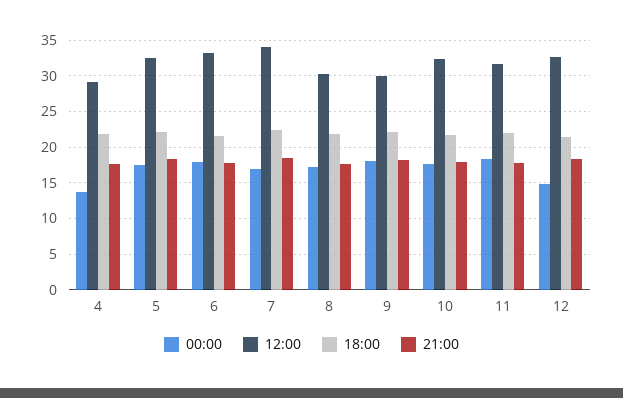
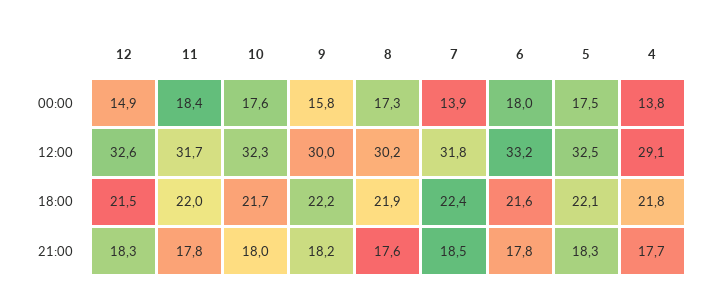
  {
    "00:00": {
      "4": 13.8,
      "5": 17.5,
      "6": 18,
-     "7": 17,
+     "7": 13.9,
      "8": 17.3,
-     "9": 18,
+     "9": 15.8,
      "10": 17.6,
      "11": 18.4,
      "12": 14.9
    },
    "12:00": {
      "4": 29.1,
      "5": 32.5,
      "6": 33.2,
-     "7": 34,
+     "7": 31.8,
      "8": 30.2,
      "9": 30,
      "10": 32.3,
      "11": 31.7,
      "12": 32.6
    },
    "18:00": {
      "4": 21.8,
      "5": 22.1,
      "6": 21.6,
      "7": 22.4,
      "8": 21.9,
      "9": 22.2,
      "10": 21.7,
      "11": 22,
      "12": 21.5
    },
    "21:00": {
      "4": 17.7,
      "5": 18.3,
      "6": 17.8,
      "7": 18.5,
      "8": 17.6,
      "9": 18.2,
      "10": 18,
      "11": 17.8,
      "12": 18.3
    }
  }

